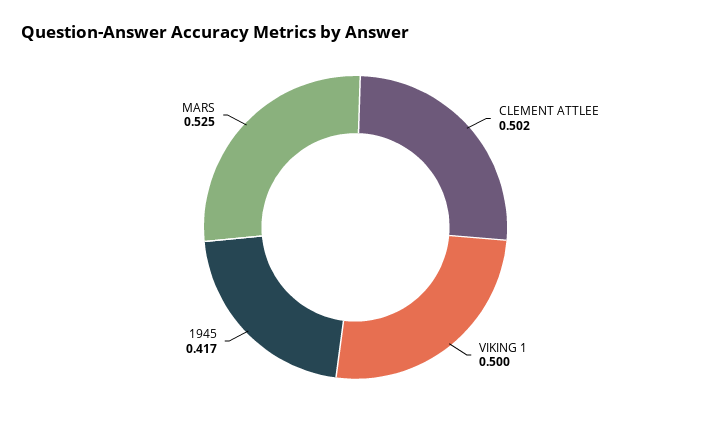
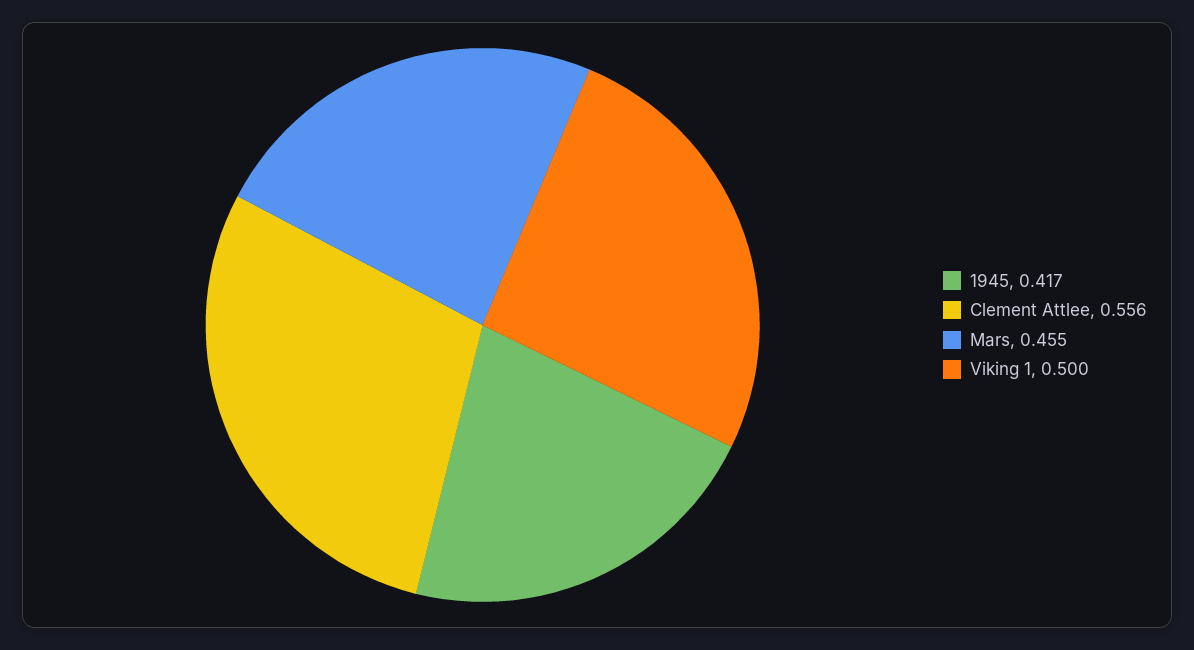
  {
-   "CLEMENT ATTLEE": 0.502,
+   "CLEMENT ATTLEE": 0.556,
    "VIKING 1": 0.5,
    "1945": 0.417,
-   "MARS": 0.525
+   "MARS": 0.455
  }

